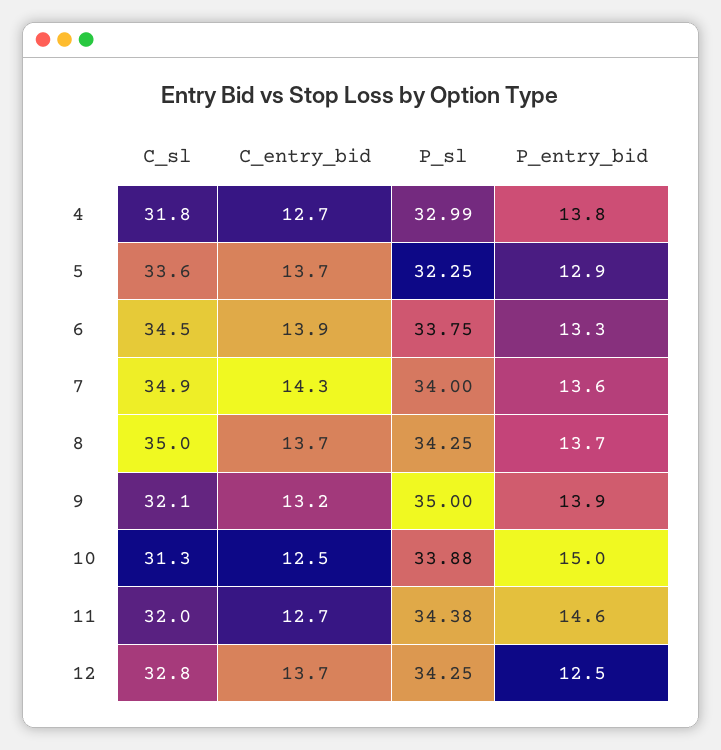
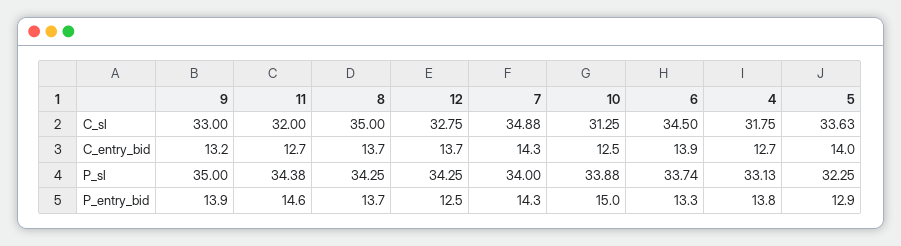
  {
    "C_sl": {
      "4": 31.75,
      "5": 33.63,
      "6": 34.5,
      "7": 34.88,
      "8": 35,
-     "9": 32.1,
+     "9": 33,
      "10": 31.25,
      "11": 32,
      "12": 32.75
    },
    "C_entry_bid": {
      "4": 12.7,
-     "5": 13.7,
+     "5": 14,
      "6": 13.9,
      "7": 14.3,
      "8": 13.7,
      "9": 13.2,
      "10": 12.5,
      "11": 12.7,
      "12": 13.7
    },
    "P_sl": {
-     "4": 32.99,
+     "4": 33.13,
      "5": 32.25,
-     "6": 33.75,
+     "6": 33.74,
      "7": 34,
      "8": 34.25,
      "9": 35,
      "10": 33.88,
      "11": 34.38,
      "12": 34.25
    },
    "P_entry_bid": {
      "4": 13.8,
      "5": 12.9,
      "6": 13.3,
-     "7": 13.6,
+     "7": 14.3,
      "8": 13.7,
      "9": 13.9,
      "10": 15,
      "11": 14.6,
      "12": 12.5
    }
  }

